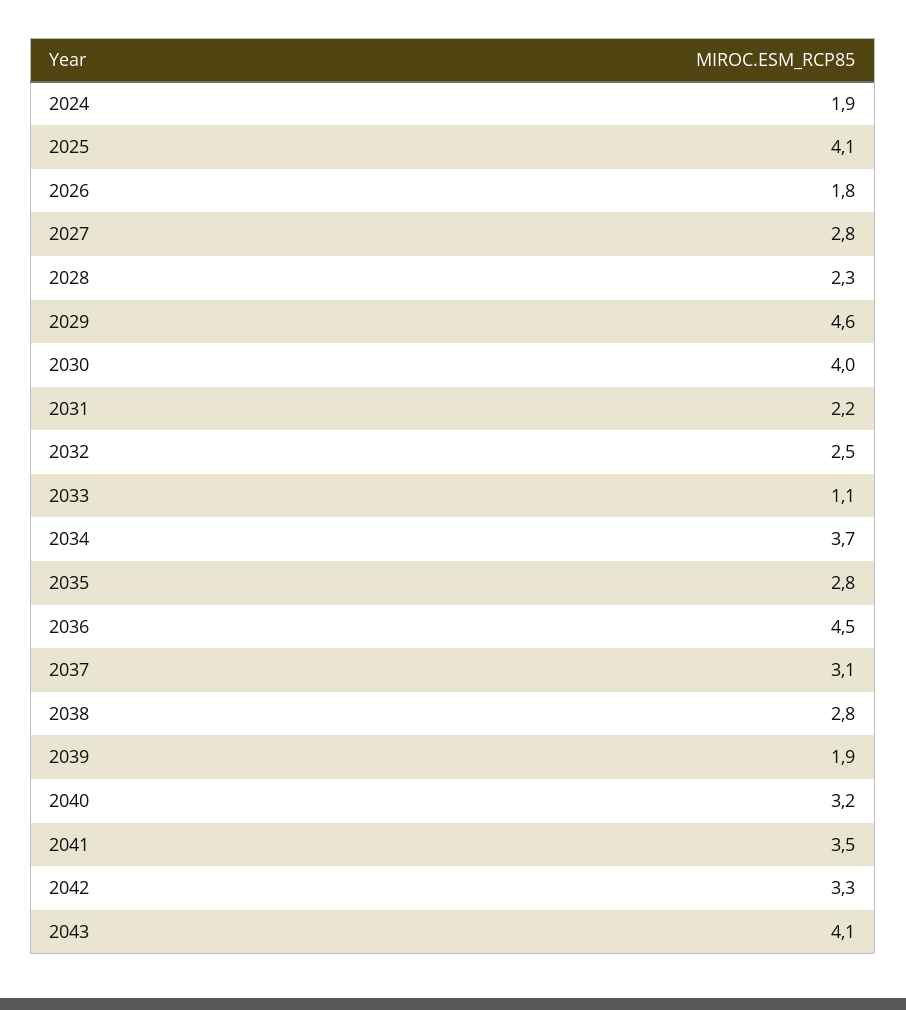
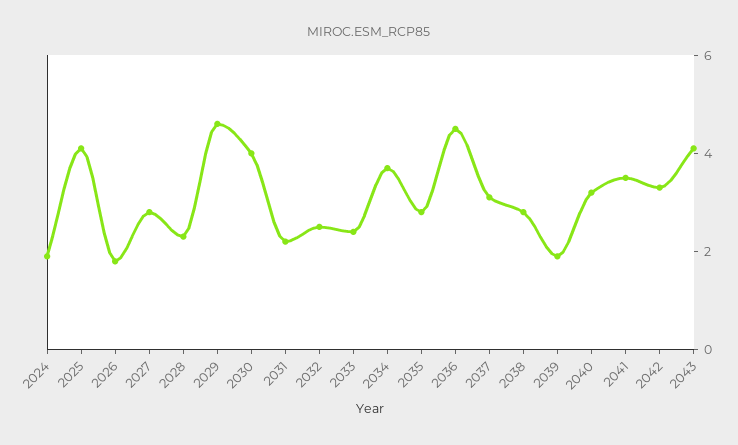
  {
    "2024": 1.9,
    "2025": 4.1,
    "2026": 1.8,
    "2027": 2.8,
    "2028": 2.3,
    "2029": 4.6,
    "2030": 4,
    "2031": 2.2,
    "2032": 2.5,
-   "2033": 1.1,
+   "2033": 2.5,
    "2034": 3.7,
    "2035": 2.8,
    "2036": 4.5,
    "2037": 3.1,
    "2038": 2.8,
    "2039": 1.9,
    "2040": 3.2,
    "2041": 3.5,
    "2042": 3.3,
    "2043": 4.1
  }

